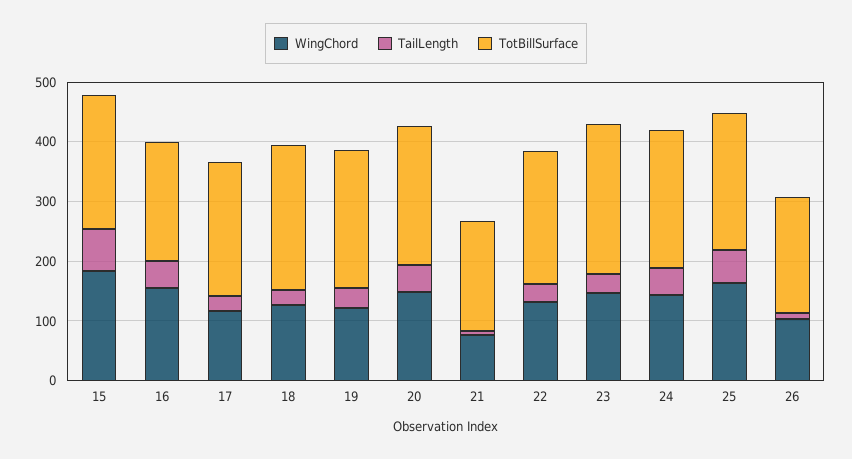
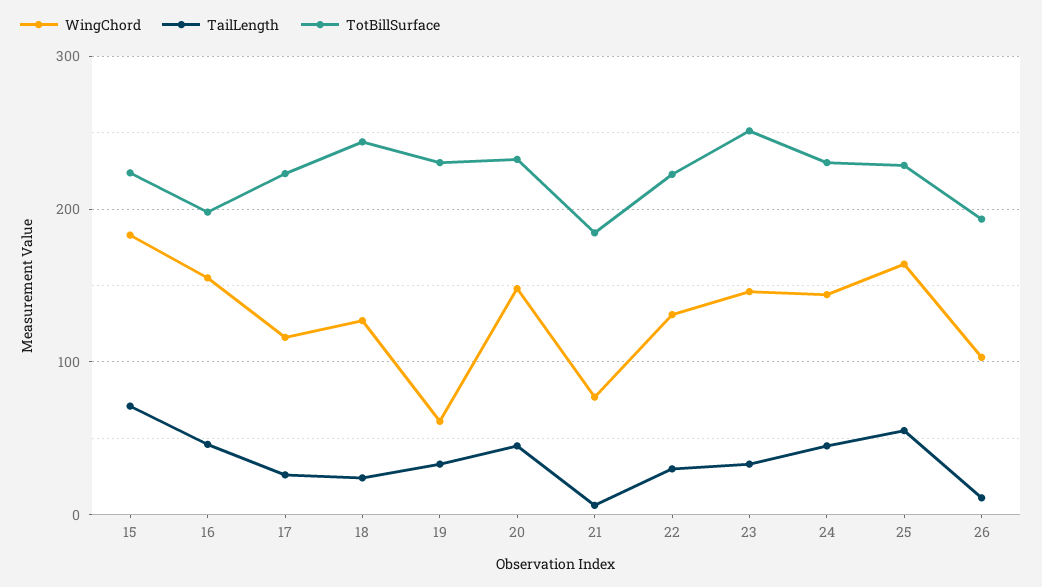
  {
    "WingChord": {
      "15": 180,
      "16": 160,
      "17": 120,
      "18": 130,
-     "19": 120,
+     "19": 60,
      "20": 150,
      "21": 80,
      "22": 130,
      "23": 150,
      "24": 140,
      "25": 160,
      "26": 100
    },
    "TailLength": {
      "15": 70,
      "16": 50,
      "17": 30,
      "18": 20,
      "19": 30,
      "20": 50,
      "21": 10,
      "22": 30,
      "23": 30,
      "24": 50,
      "25": 60,
      "26": 10
    },
    "TotBillSurface": {
      "15": 220,
      "16": 200,
      "17": 220,
      "18": 240,
      "19": 230,
      "20": 230,
      "21": 180,
      "22": 220,
      "23": 250,
      "24": 230,
      "25": 230,
      "26": 190
    }
  }

